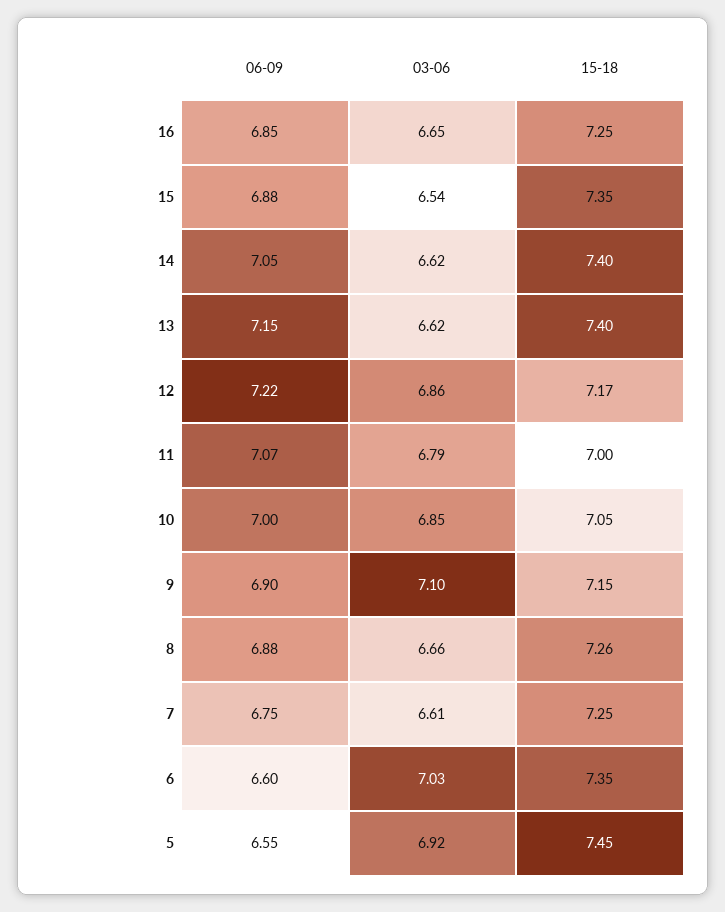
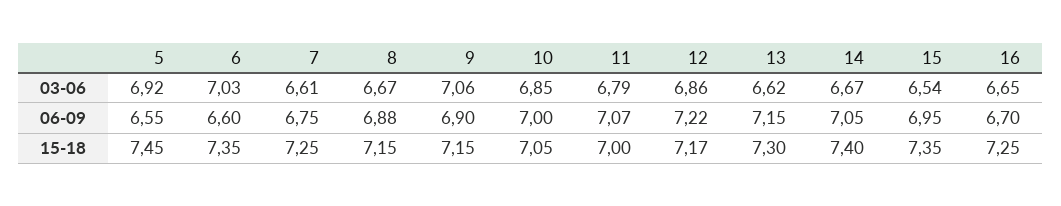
  {
    "06-09": {
-     "16": 6.85,
+     "16": 6.7,
-     "15": 6.88,
+     "15": 6.95,
      "14": 7.05,
      "13": 7.15,
      "12": 7.22,
      "11": 7.07,
      "10": 7,
      "9": 6.9,
      "8": 6.88,
      "7": 6.75,
      "6": 6.6,
      "5": 6.55
    },
    "03-06": {
      "16": 6.65,
      "15": 6.54,
-     "14": 6.62,
+     "14": 6.67,
      "13": 6.62,
      "12": 6.86,
      "11": 6.79,
      "10": 6.85,
-     "9": 7.1,
+     "9": 7.06,
-     "8": 6.66,
+     "8": 6.67,
      "7": 6.61,
      "6": 7.03,
      "5": 6.92
    },
    "15-18": {
      "16": 7.25,
      "15": 7.35,
      "14": 7.4,
-     "13": 7.4,
+     "13": 7.3,
      "12": 7.17,
      "11": 7,
      "10": 7.05,
      "9": 7.15,
-     "8": 7.26,
+     "8": 7.15,
      "7": 7.25,
      "6": 7.35,
      "5": 7.45
    }
  }

